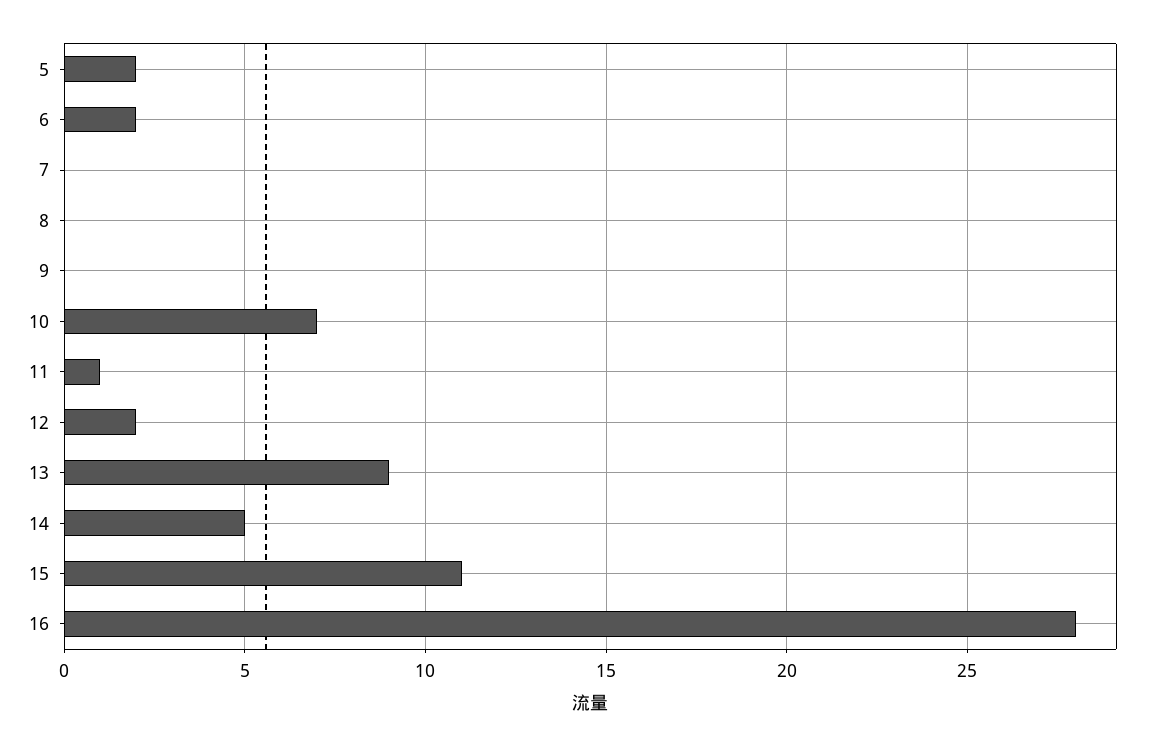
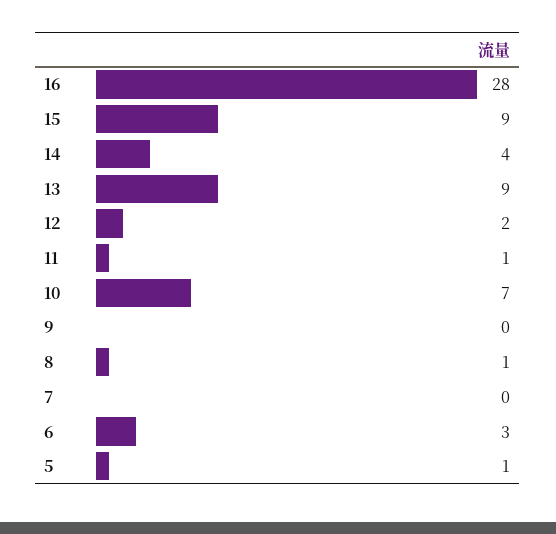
  {
-   "5": 2,
+   "5": 1,
-   "6": 2,
+   "6": 3,
    "7": 0,
-   "8": 0,
+   "8": 1,
    "9": 0,
    "10": 7,
    "11": 1,
    "12": 2,
    "13": 9,
-   "14": 5,
+   "14": 4,
-   "15": 11,
+   "15": 9,
    "16": 28
  }

